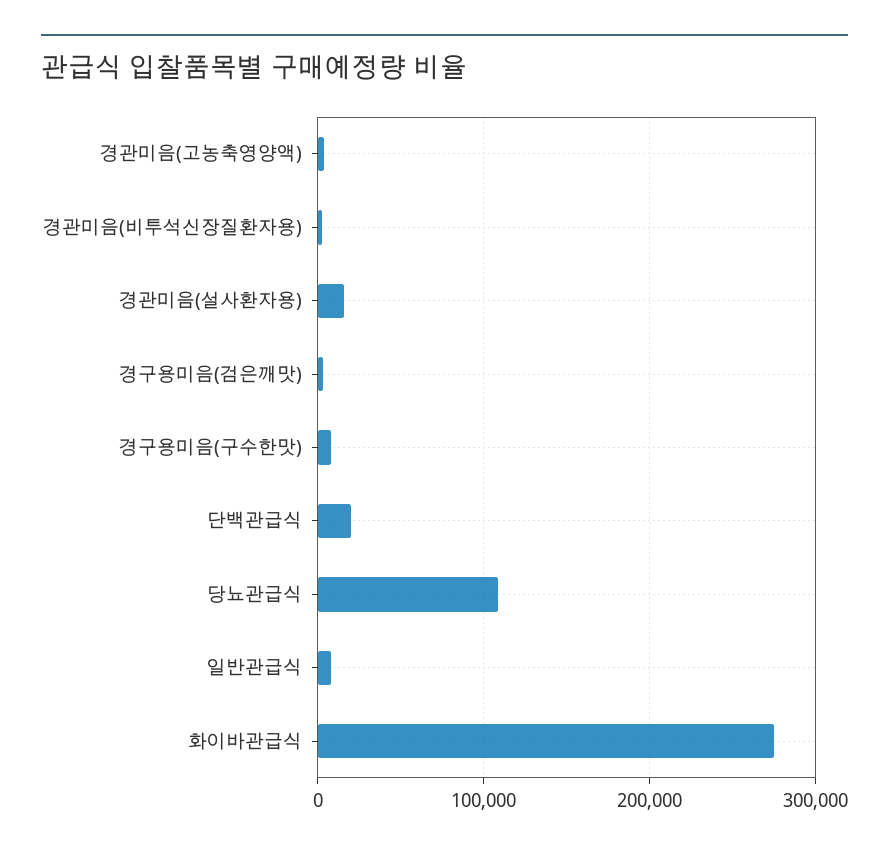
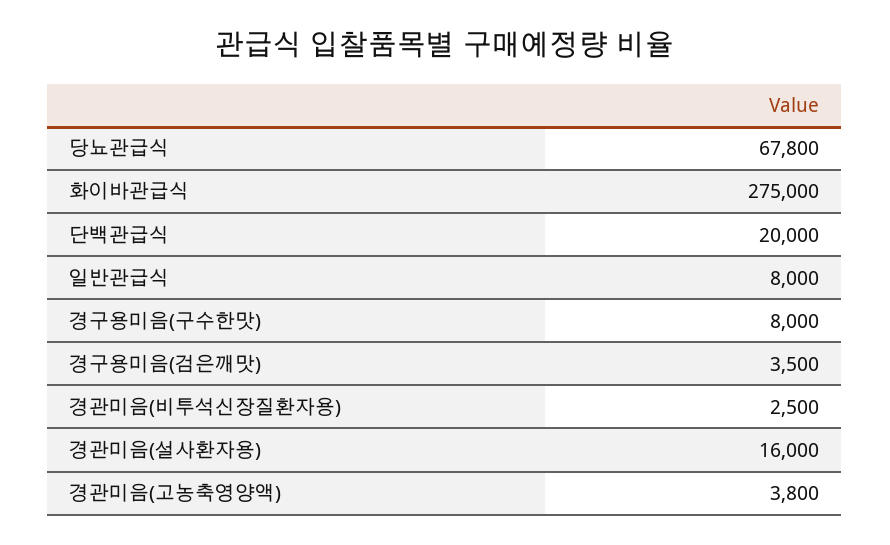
  {
    "경관미음(고농축영양액)": 3800,
    "경관미음(비투석신장질환자용)": 2500,
    "경관미음(설사환자용)": 16000,
    "경구용미음(검은깨맛)": 3500,
    "경구용미음(구수한맛)": 8000,
    "단백관급식": 20000,
-   "당뇨관급식": 110000,
+   "당뇨관급식": 67800,
    "일반관급식": 8000,
    "화이바관급식": 275000
  }

